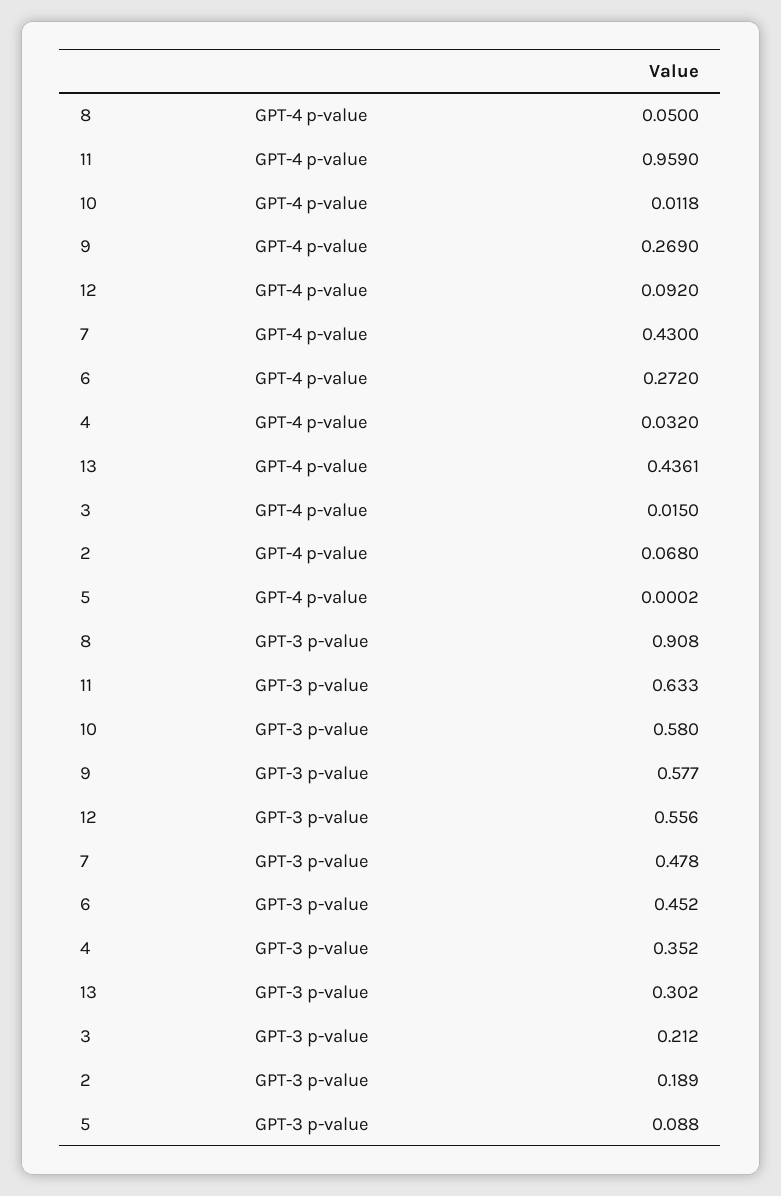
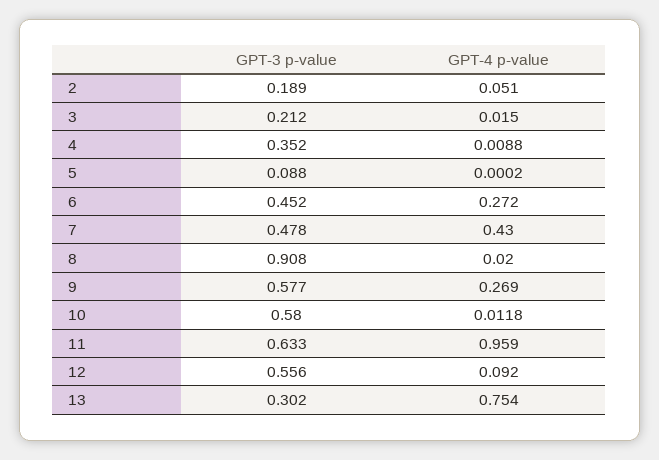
  {
    "8": {
-     "GPT-4 p-value": 0.05,
+     "GPT-4 p-value": 0.02,
      "GPT-3 p-value": 0.908
    },
    "11": {
      "GPT-4 p-value": 0.959,
      "GPT-3 p-value": 0.633
    },
    "10": {
      "GPT-4 p-value": 0.0118,
      "GPT-3 p-value": 0.58
    },
    "9": {
      "GPT-4 p-value": 0.269,
      "GPT-3 p-value": 0.577
    },
    "12": {
      "GPT-4 p-value": 0.092,
      "GPT-3 p-value": 0.556
    },
    "7": {
      "GPT-4 p-value": 0.43,
      "GPT-3 p-value": 0.478
    },
    "6": {
      "GPT-4 p-value": 0.272,
      "GPT-3 p-value": 0.452
    },
    "4": {
-     "GPT-4 p-value": 0.032,
+     "GPT-4 p-value": 0.0088,
      "GPT-3 p-value": 0.352
    },
    "13": {
-     "GPT-4 p-value": 0.4361,
+     "GPT-4 p-value": 0.754,
      "GPT-3 p-value": 0.302
    },
    "3": {
      "GPT-4 p-value": 0.015,
      "GPT-3 p-value": 0.212
    },
    "2": {
-     "GPT-4 p-value": 0.068,
+     "GPT-4 p-value": 0.051,
      "GPT-3 p-value": 0.189
    },
    "5": {
      "GPT-4 p-value": 0.0002,
      "GPT-3 p-value": 0.088
    }
  }

